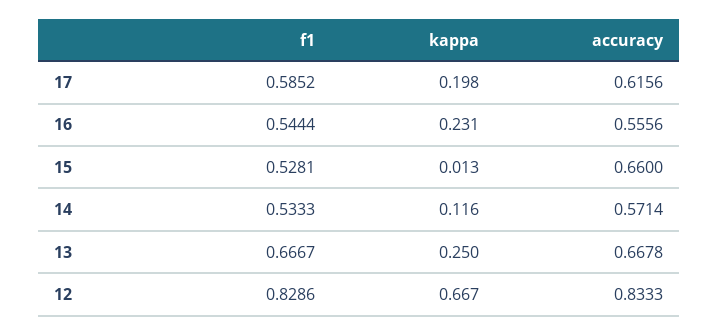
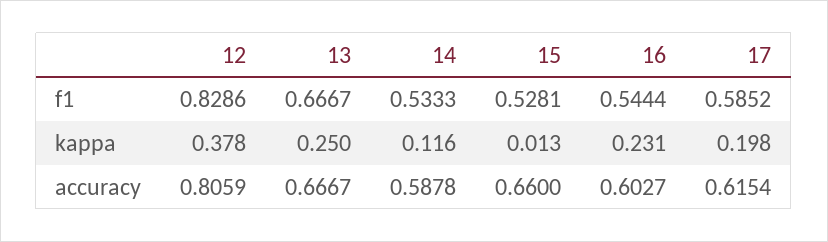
  {
    "f1": {
      "17": 0.5852,
      "16": 0.5444,
      "15": 0.5281,
      "14": 0.5333,
      "13": 0.6667,
      "12": 0.8286
    },
    "kappa": {
      "17": 0.198,
      "16": 0.231,
      "15": 0.013,
      "14": 0.116,
      "13": 0.25,
-     "12": 0.667
+     "12": 0.378
    },
    "accuracy": {
-     "17": 0.6156,
+     "17": 0.6154,
-     "16": 0.5556,
+     "16": 0.6027,
      "15": 0.66,
-     "14": 0.5714,
+     "14": 0.5878,
-     "13": 0.6678,
+     "13": 0.6667,
-     "12": 0.8333
+     "12": 0.8059
    }
  }

